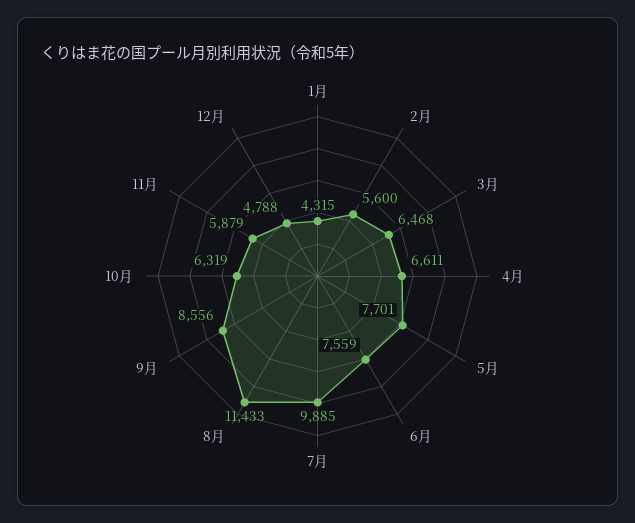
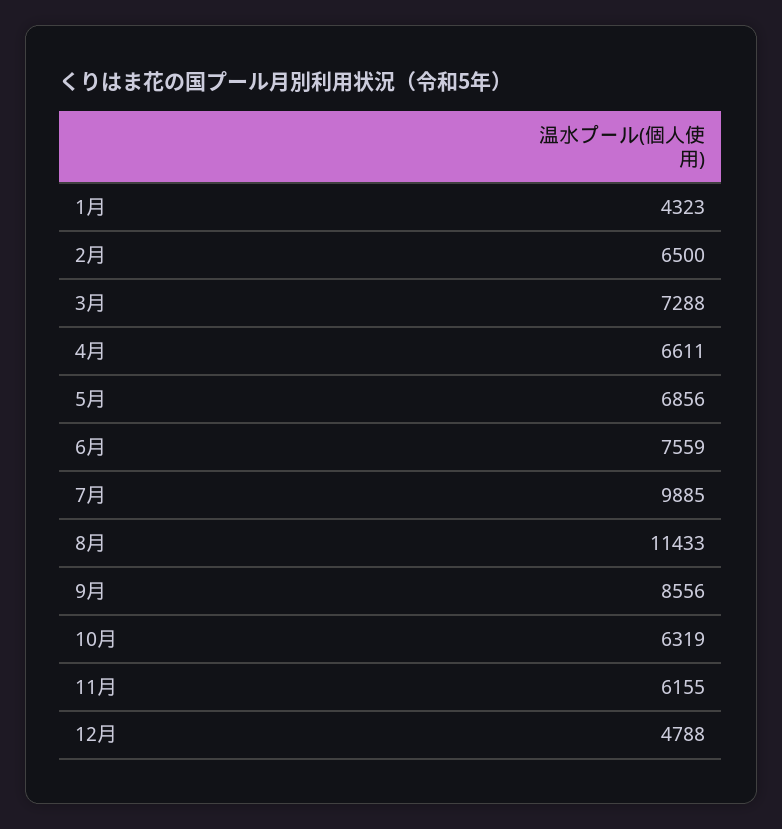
  {
-   "1月": 4315,
+   "1月": 4323,
-   "2月": 5600,
+   "2月": 6500,
-   "3月": 6468,
+   "3月": 7288,
    "4月": 6611,
-   "5月": 7701,
+   "5月": 6856,
    "6月": 7559,
    "7月": 9885,
    "8月": 11433,
    "9月": 8556,
    "10月": 6319,
-   "11月": 5879,
+   "11月": 6155,
    "12月": 4788
  }

